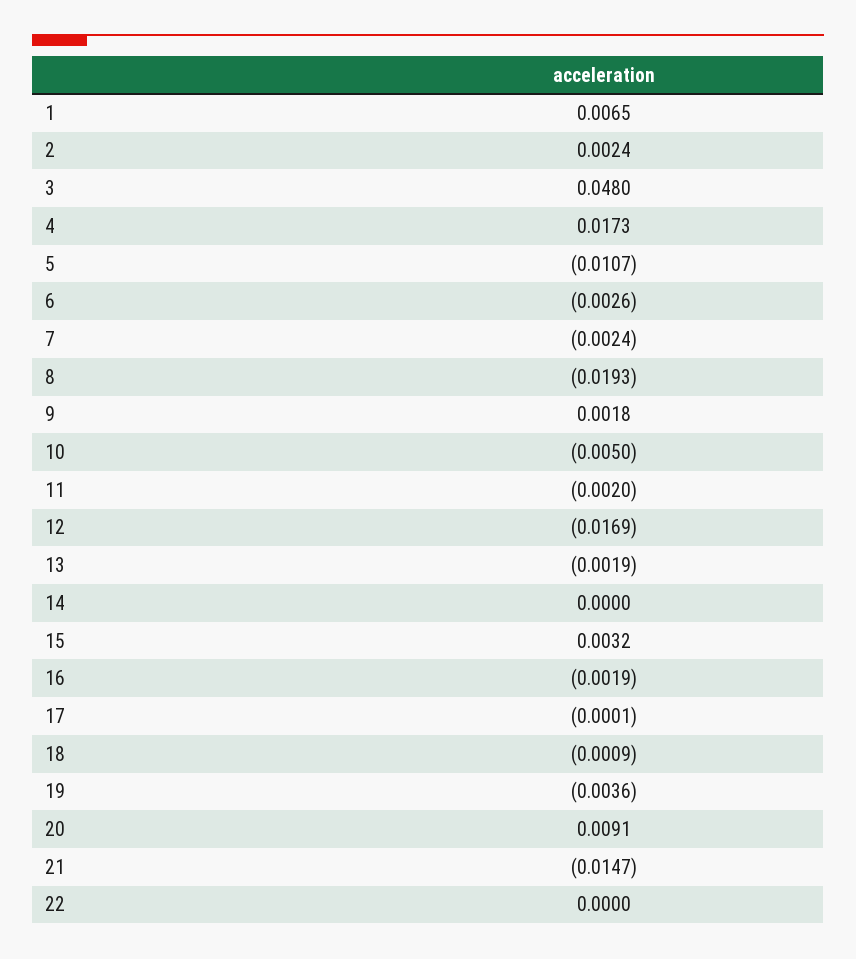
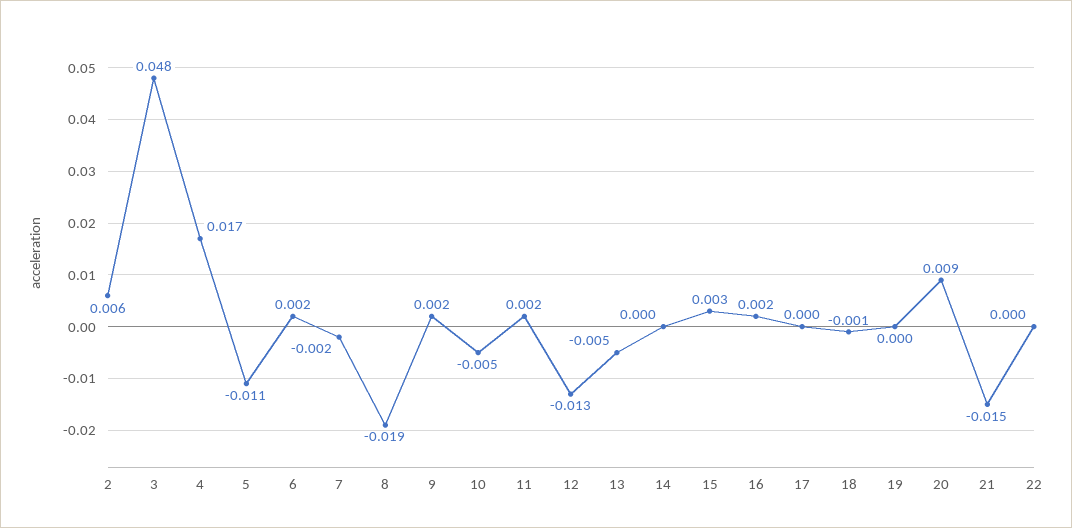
  {
-   "1": 0.0065,
-   "2": 0.0024,
+   "2": 0.006,
    "3": 0.048,
    "4": 0.0173,
    "5": -0.0107,
-   "6": -0.0026,
+   "6": 0.002,
    "7": -0.0024,
    "8": -0.0193,
    "9": 0.0018,
    "10": -0.005,
-   "11": -0.002,
+   "11": 0.002,
-   "12": -0.0169,
+   "12": -0.013,
-   "13": -0.0019,
+   "13": -0.005,
    "14": 0,
    "15": 0.0032,
-   "16": -0.0019,
+   "16": 0.002,
    "17": -0.0001,
    "18": -0.0009,
-   "19": -0.0036,
+   "19": 0,
    "20": 0.0091,
    "21": -0.0147,
    "22": 0
  }

